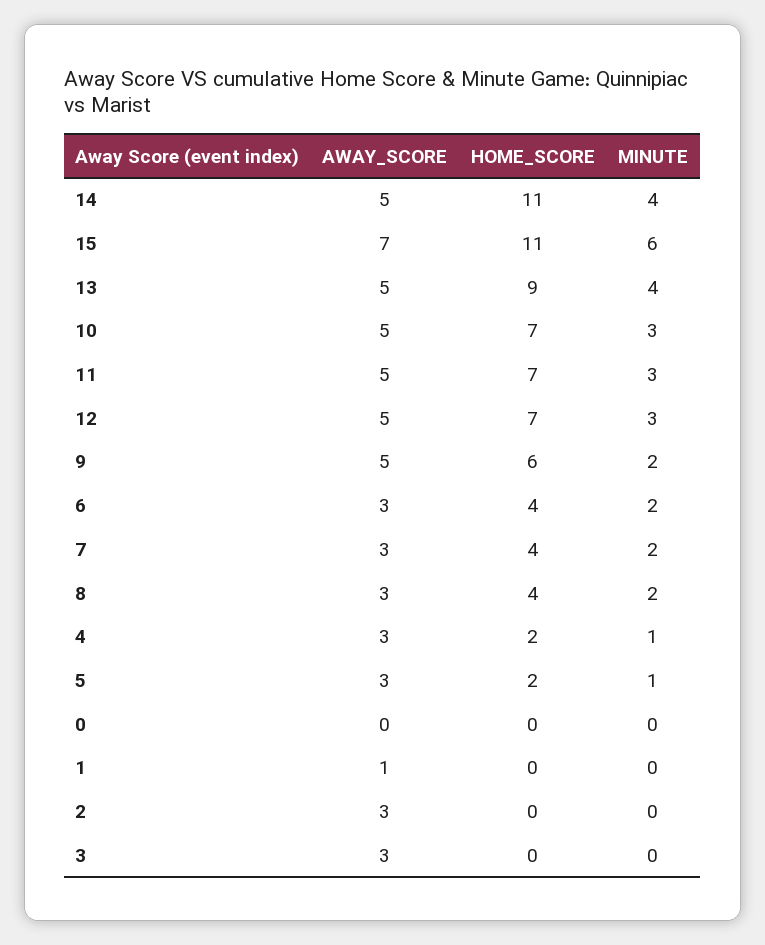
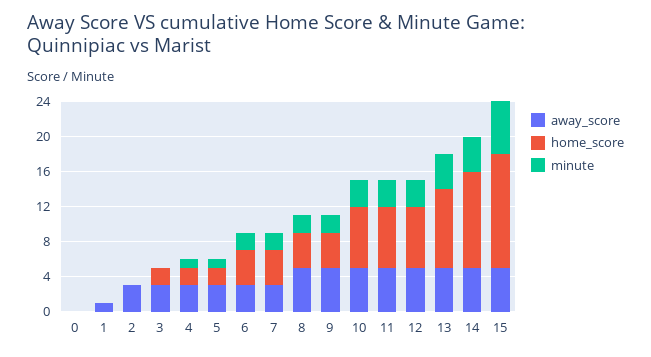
  {
    "AWAY_SCORE": {
      "14": 5,
-     "15": 7,
+     "15": 5,
      "13": 5,
      "10": 5,
      "11": 5,
      "12": 5,
      "9": 5,
      "6": 3,
      "7": 3,
-     "8": 3,
+     "8": 5,
      "4": 3,
      "5": 3,
      "0": 0,
      "1": 1,
      "2": 3,
      "3": 3
    },
    "HOME_SCORE": {
      "14": 11,
-     "15": 11,
+     "15": 13,
      "13": 9,
      "10": 7,
      "11": 7,
      "12": 7,
-     "9": 6,
+     "9": 4,
      "6": 4,
      "7": 4,
      "8": 4,
      "4": 2,
      "5": 2,
      "0": 0,
      "1": 0,
      "2": 0,
-     "3": 0
+     "3": 2
    },
    "MINUTE": {
      "14": 4,
      "15": 6,
      "13": 4,
      "10": 3,
      "11": 3,
      "12": 3,
      "9": 2,
      "6": 2,
      "7": 2,
      "8": 2,
      "4": 1,
      "5": 1,
      "0": 0,
      "1": 0,
      "2": 0,
      "3": 0
    }
  }

